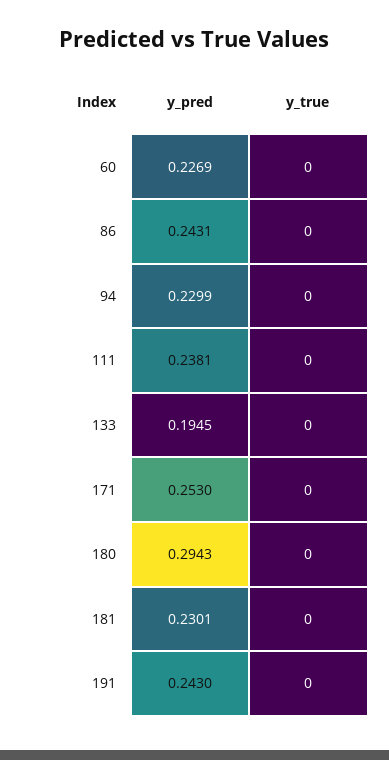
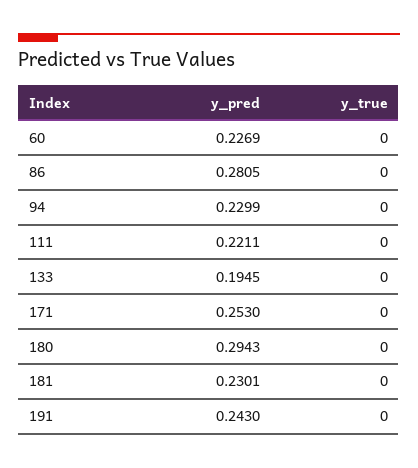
  {
    "y_pred": {
      "60": 0.2269,
-     "86": 0.2431,
+     "86": 0.2805,
      "94": 0.2299,
-     "111": 0.2381,
+     "111": 0.2211,
      "133": 0.1945,
      "171": 0.253,
      "180": 0.2943,
      "181": 0.2301,
      "191": 0.243
    },
    "y_true": {
      "60": 0,
      "86": 0,
      "94": 0,
      "111": 0,
      "133": 0,
      "171": 0,
      "180": 0,
      "181": 0,
      "191": 0
    }
  }

